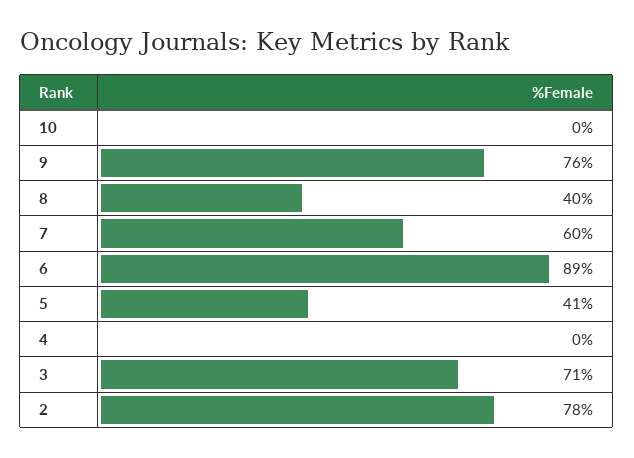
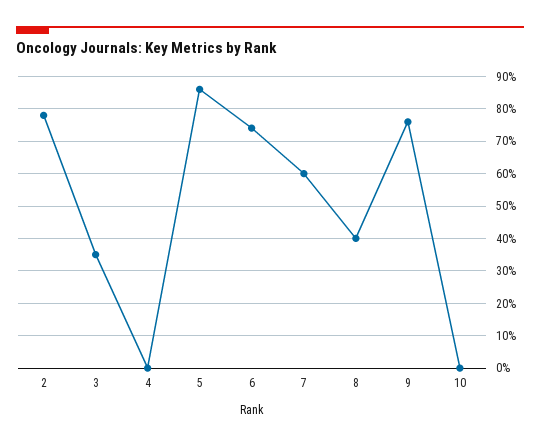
  {
    "10": 0,
    "9": 76,
    "8": 40,
    "7": 60,
-   "6": 89,
+   "6": 75,
-   "5": 41,
+   "5": 85,
    "4": 0,
-   "3": 71,
+   "3": 35,
    "2": 78
  }

